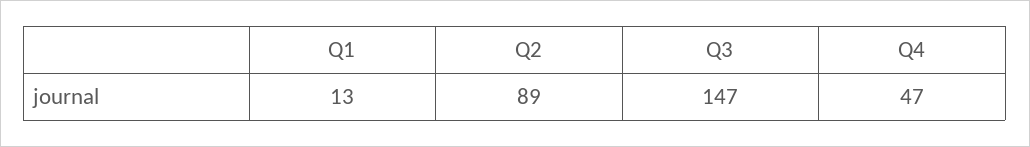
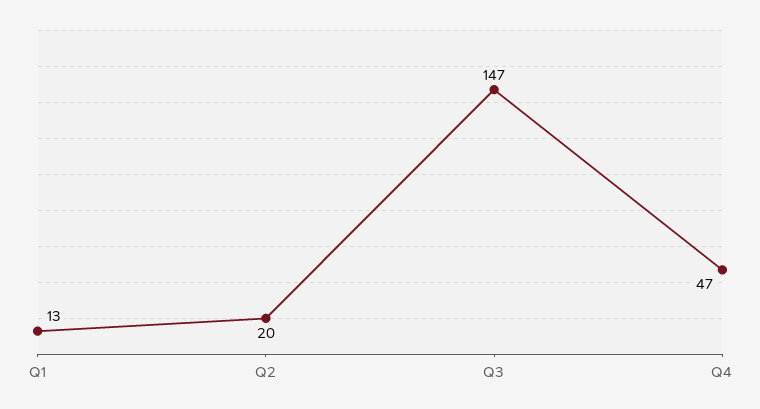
  {
    "Q1": 13,
-   "Q2": 89,
+   "Q2": 20,
    "Q3": 147,
    "Q4": 47
  }

